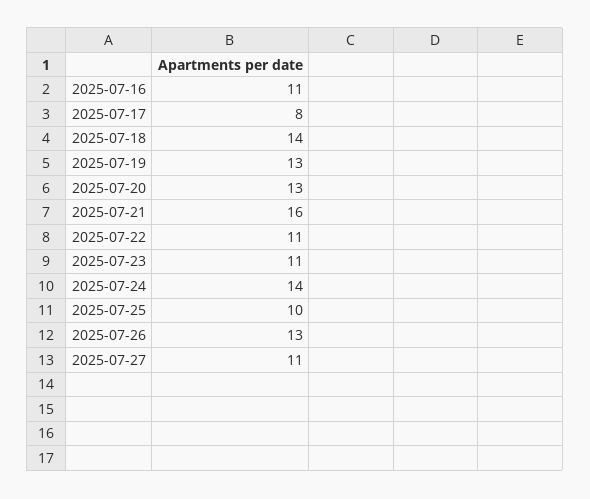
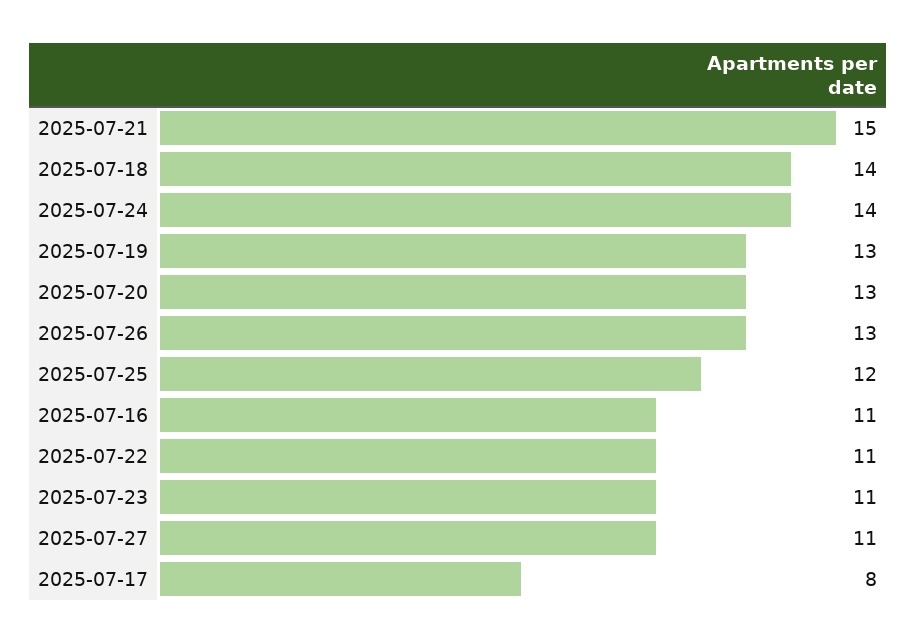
  {
    "2025-07-16": 11,
    "2025-07-17": 8,
    "2025-07-18": 14,
    "2025-07-19": 13,
    "2025-07-20": 13,
-   "2025-07-21": 16,
+   "2025-07-21": 15,
    "2025-07-22": 11,
    "2025-07-23": 11,
    "2025-07-24": 14,
-   "2025-07-25": 10,
+   "2025-07-25": 12,
    "2025-07-26": 13,
    "2025-07-27": 11
  }

